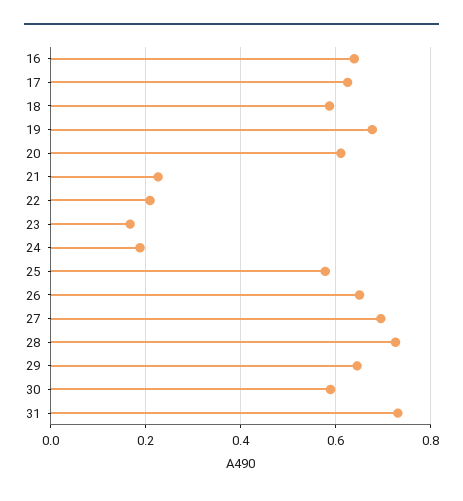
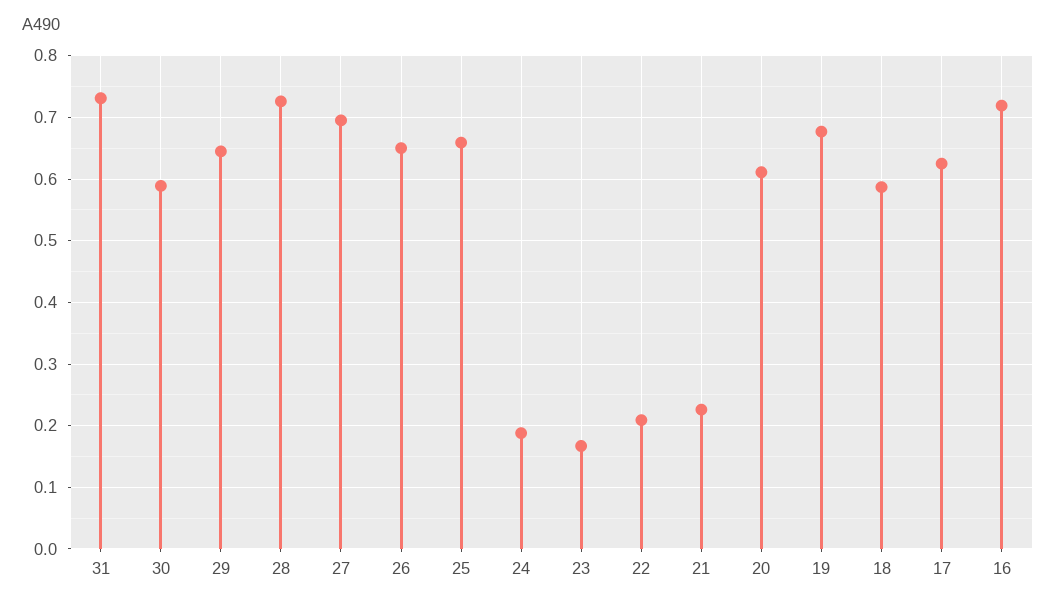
  {
-   "16": 0.64,
+   "16": 0.72,
    "17": 0.63,
    "18": 0.59,
    "19": 0.68,
    "20": 0.61,
    "21": 0.23,
    "22": 0.21,
    "23": 0.17,
    "24": 0.19,
-   "25": 0.58,
+   "25": 0.66,
    "26": 0.65,
    "27": 0.7,
    "28": 0.73,
    "29": 0.65,
    "30": 0.59,
    "31": 0.73
  }

